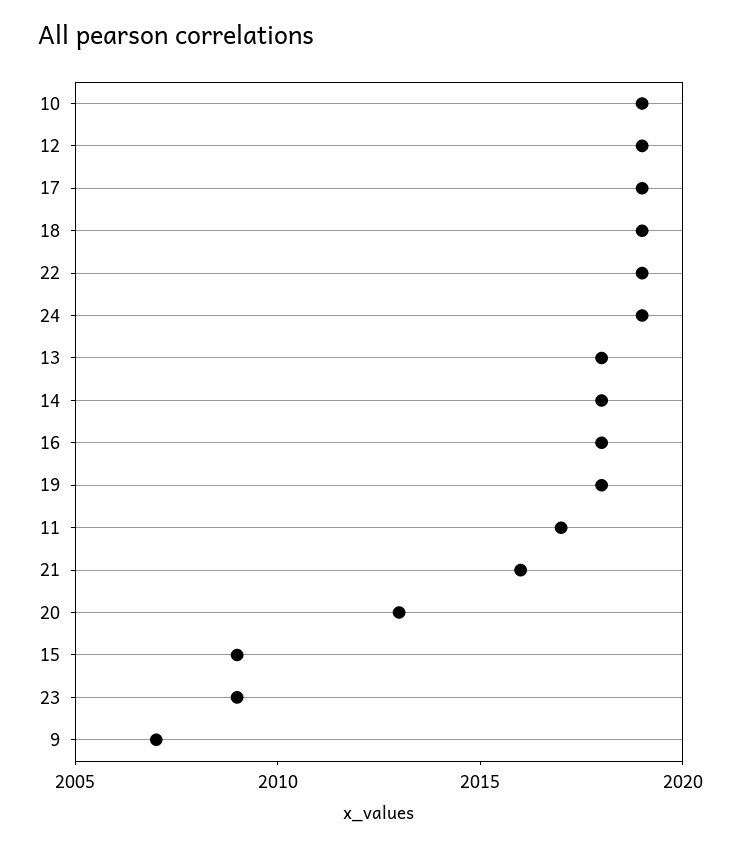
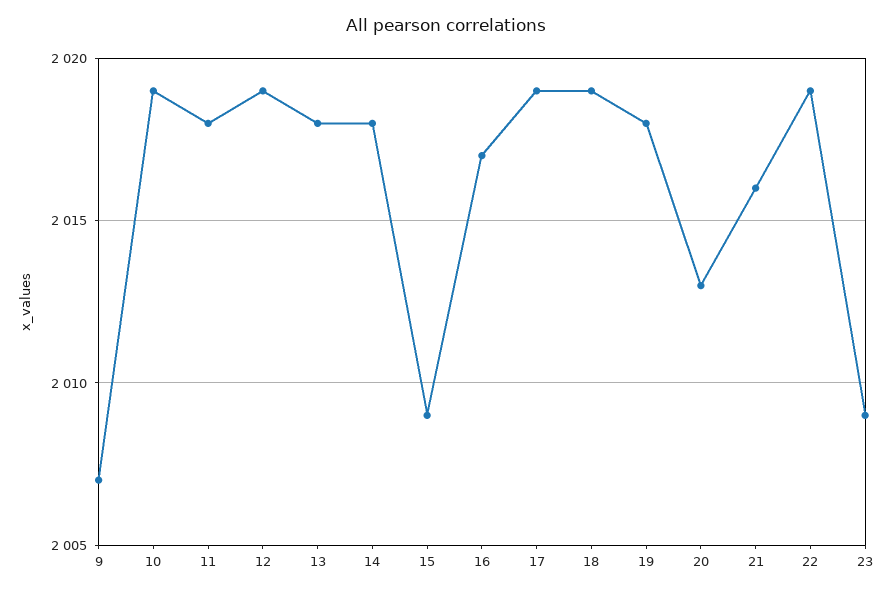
  {
    "10": 2019,
    "12": 2019,
    "17": 2019,
    "18": 2019,
    "22": 2019,
-   "24": 2019,
    "13": 2018,
    "14": 2018,
-   "16": 2018,
+   "16": 2017,
    "19": 2018,
-   "11": 2017,
+   "11": 2018,
    "21": 2016,
    "20": 2013,
    "15": 2009,
    "23": 2009,
    "9": 2007
  }

